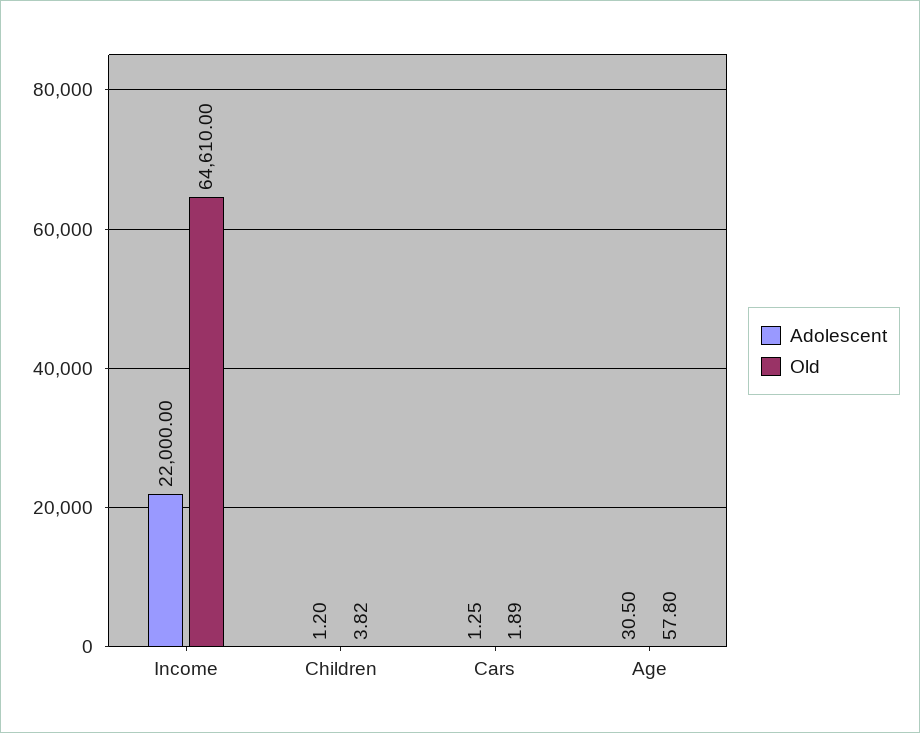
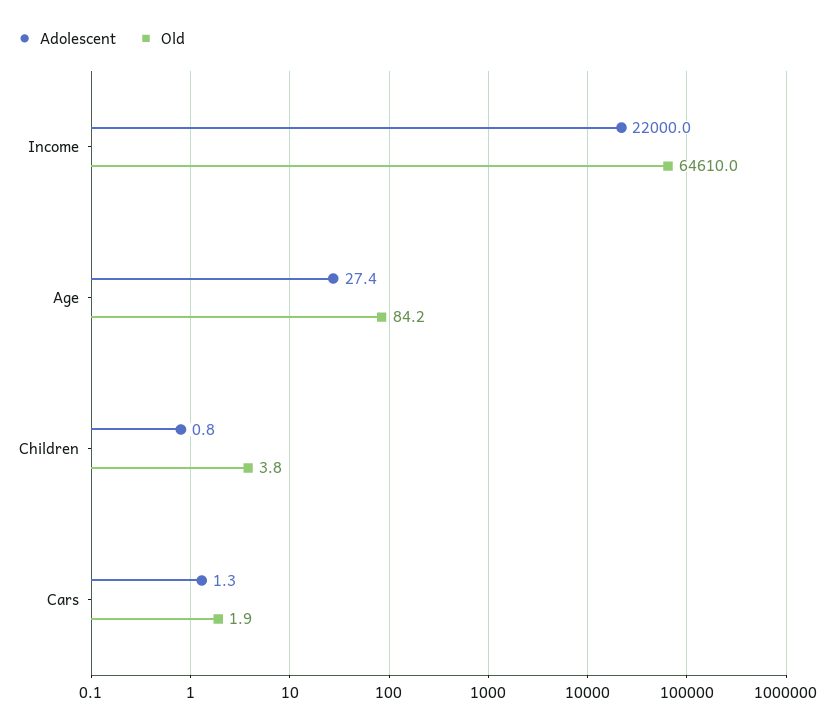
  {
    "Adolescent": {
      "Income": 22000,
-     "Children": 1.2,
+     "Children": 0.8,
      "Cars": 1.25,
-     "Age": 30.5
+     "Age": 27.4
    },
    "Old": {
      "Income": 64610,
      "Children": 3.82,
      "Cars": 1.89,
-     "Age": 57.8
+     "Age": 84.2
    }
  }

